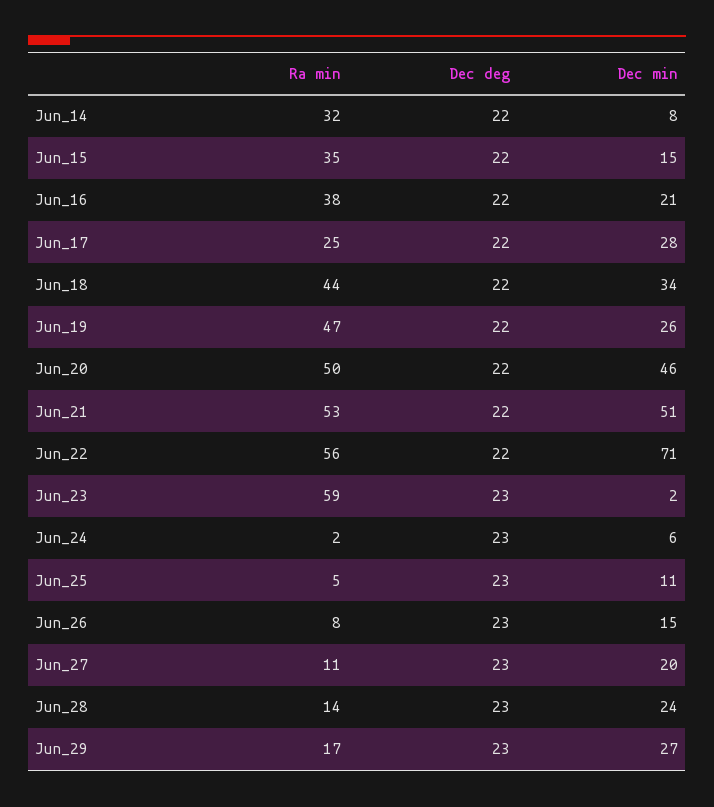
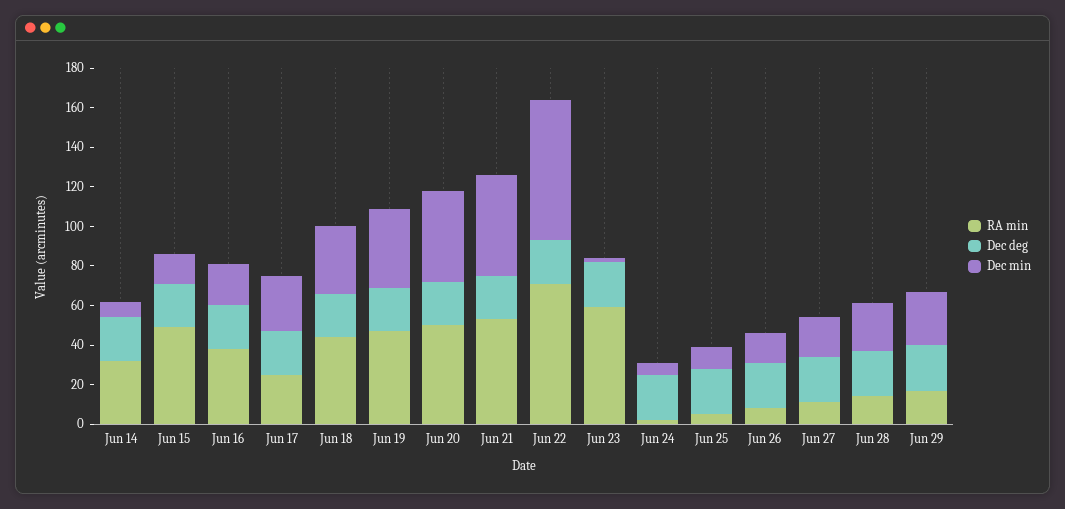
  {
    "Ra min": {
      "Jun_14": 32,
-     "Jun_15": 35,
+     "Jun_15": 50,
      "Jun_16": 38,
      "Jun_17": 25,
      "Jun_18": 44,
      "Jun_19": 47,
      "Jun_20": 50,
      "Jun_21": 53,
-     "Jun_22": 56,
+     "Jun_22": 70,
      "Jun_23": 59,
      "Jun_24": 2,
      "Jun_25": 5,
      "Jun_26": 8,
      "Jun_27": 11,
      "Jun_28": 14,
      "Jun_29": 17
    },
    "Dec deg": {
      "Jun_14": 22,
      "Jun_15": 22,
      "Jun_16": 22,
      "Jun_17": 22,
      "Jun_18": 22,
      "Jun_19": 22,
      "Jun_20": 22,
      "Jun_21": 22,
      "Jun_22": 22,
      "Jun_23": 23,
      "Jun_24": 23,
      "Jun_25": 23,
      "Jun_26": 23,
      "Jun_27": 23,
      "Jun_28": 23,
      "Jun_29": 23
    },
    "Dec min": {
      "Jun_14": 8,
      "Jun_15": 15,
      "Jun_16": 21,
      "Jun_17": 28,
      "Jun_18": 34,
-     "Jun_19": 26,
+     "Jun_19": 40,
      "Jun_20": 46,
      "Jun_21": 51,
      "Jun_22": 71,
      "Jun_23": 2,
      "Jun_24": 6,
      "Jun_25": 11,
      "Jun_26": 15,
      "Jun_27": 20,
      "Jun_28": 24,
      "Jun_29": 27
    }
  }

